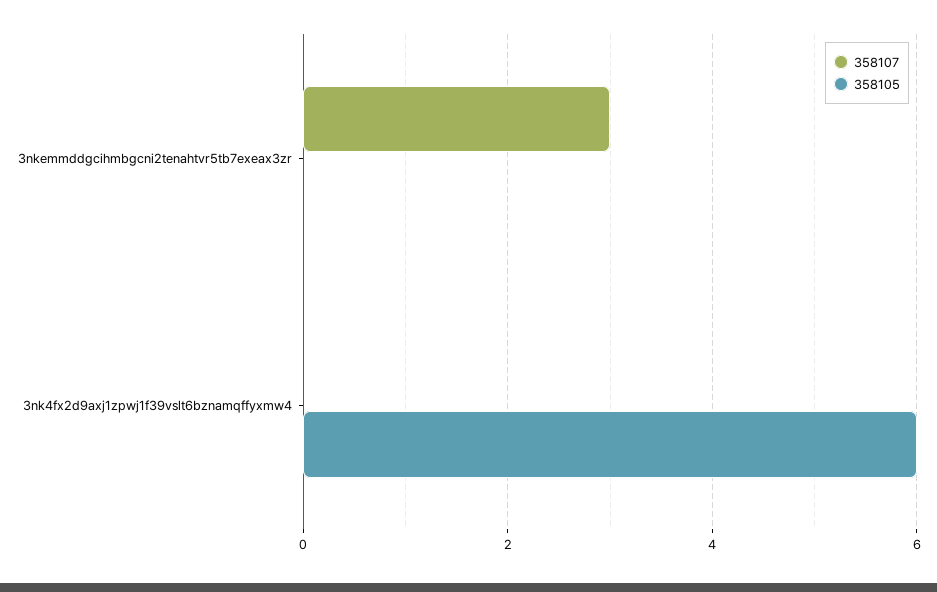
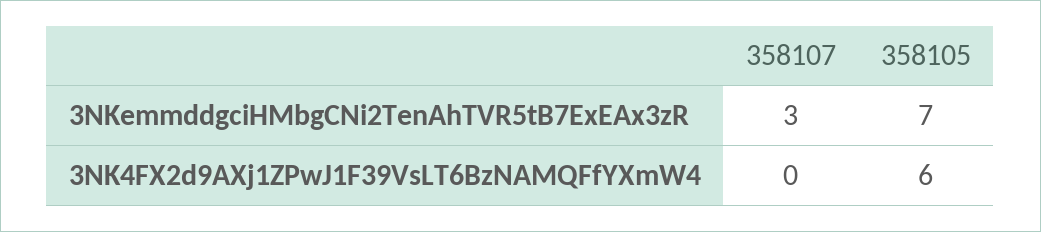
  {
    "358107": {
      "3nkemmddgcihmbgcni2tenahtvr5tb7exeax3zr": 3,
      "3nk4fx2d9axj1zpwj1f39vslt6bznamqffyxmw4": 0
    },
    "358105": {
-     "3nkemmddgcihmbgcni2tenahtvr5tb7exeax3zr": 0,
+     "3nkemmddgcihmbgcni2tenahtvr5tb7exeax3zr": 7,
      "3nk4fx2d9axj1zpwj1f39vslt6bznamqffyxmw4": 6
    }
  }

